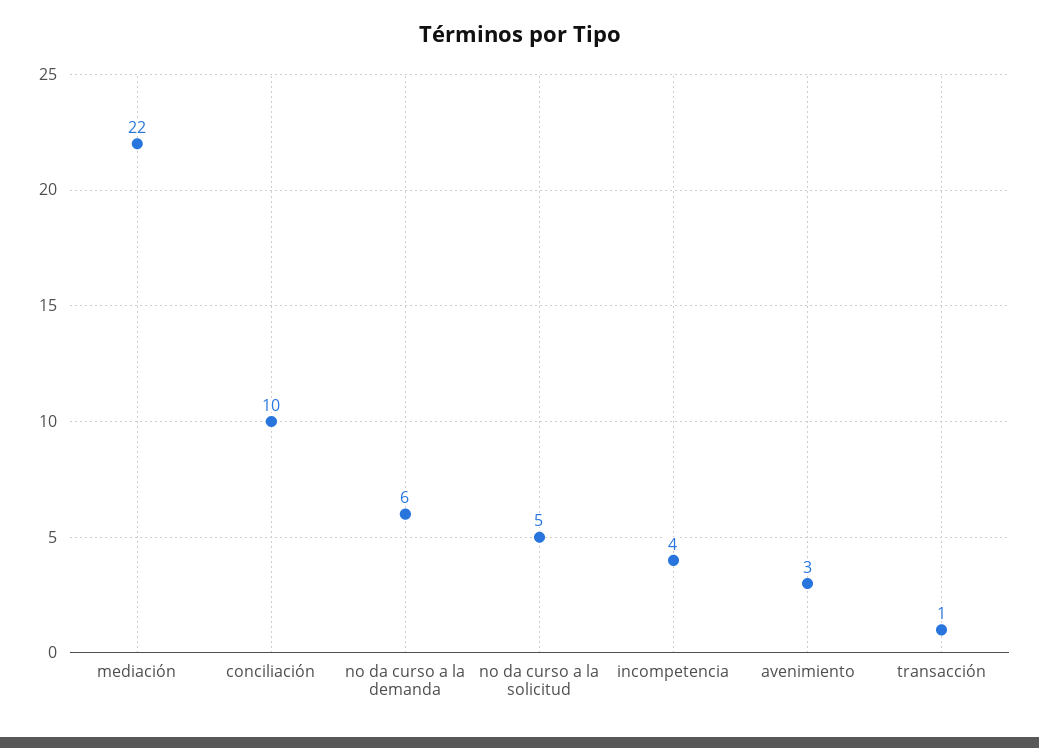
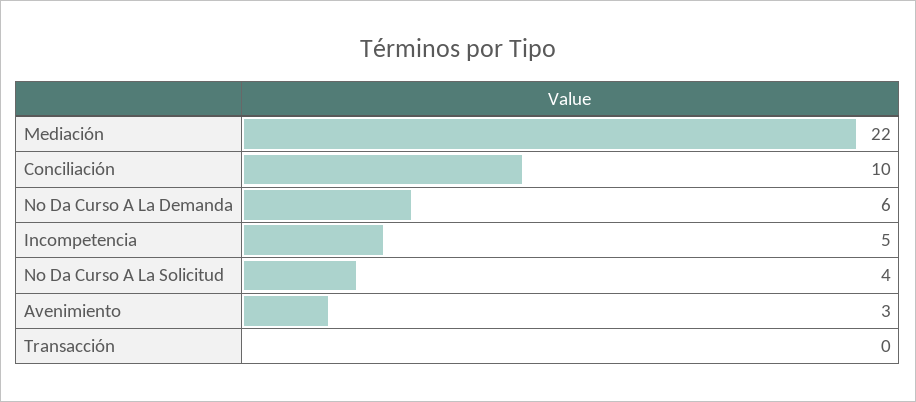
  {
    "mediación": 22,
    "conciliación": 10,
    "no da curso a la demanda": 6,
-   "no da curso a la solicitud": 5,
+   "no da curso a la solicitud": 4,
-   "incompetencia": 4,
+   "incompetencia": 5,
    "avenimiento": 3,
-   "transacción": 1
+   "transacción": 0
  }

